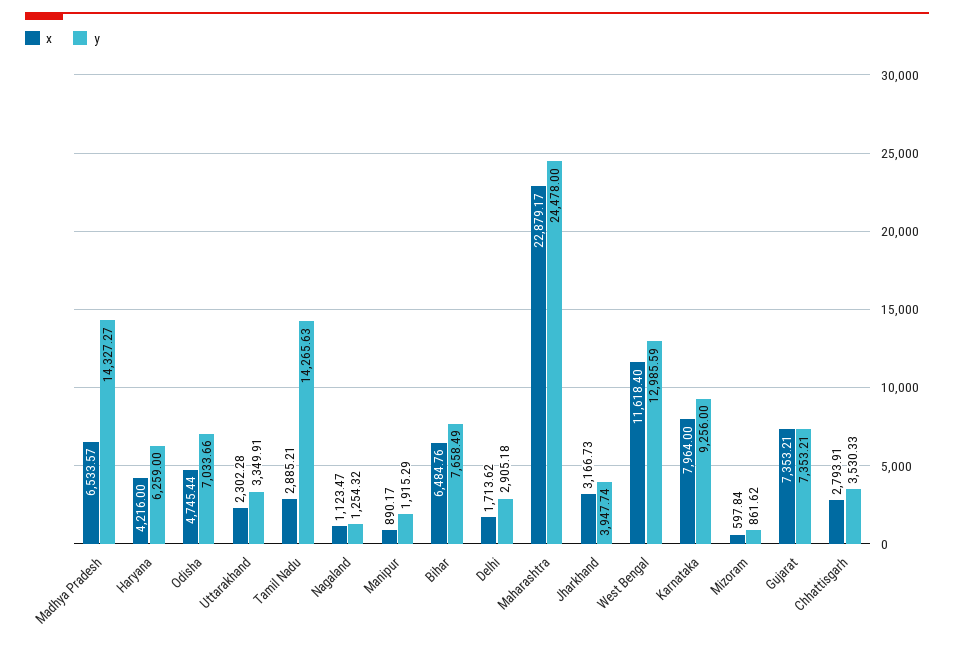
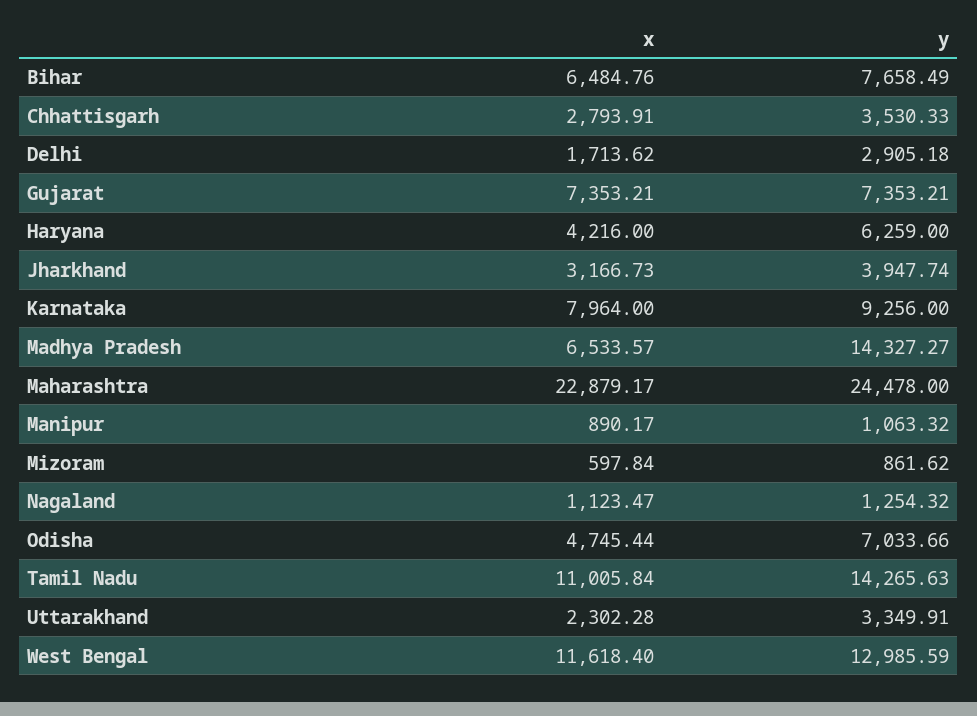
  {
    "x": {
      "Madhya Pradesh": 6533.57,
      "Haryana": 4216,
      "Odisha": 4745.44,
      "Uttarakhand": 2302.28,
-     "Tamil Nadu": 2885.21,
+     "Tamil Nadu": 11005.84,
      "Nagaland": 1123.47,
      "Manipur": 890.17,
      "Bihar": 6484.76,
      "Delhi": 1713.62,
      "Maharashtra": 22879.17,
      "Jharkhand": 3166.73,
      "West Bengal": 11618.4,
      "Karnataka": 7964,
      "Mizoram": 597.84,
      "Gujarat": 7353.21,
      "Chhattisgarh": 2793.91
    },
    "y": {
      "Madhya Pradesh": 14327.27,
      "Haryana": 6259,
      "Odisha": 7033.66,
      "Uttarakhand": 3349.91,
      "Tamil Nadu": 14265.63,
      "Nagaland": 1254.32,
-     "Manipur": 1915.29,
+     "Manipur": 1063.32,
      "Bihar": 7658.49,
      "Delhi": 2905.18,
      "Maharashtra": 24478,
      "Jharkhand": 3947.74,
      "West Bengal": 12985.59,
      "Karnataka": 9256,
      "Mizoram": 861.62,
      "Gujarat": 7353.21,
      "Chhattisgarh": 3530.33
    }
  }

